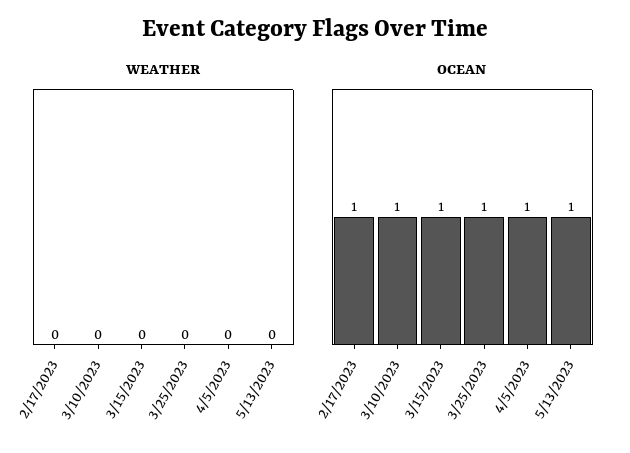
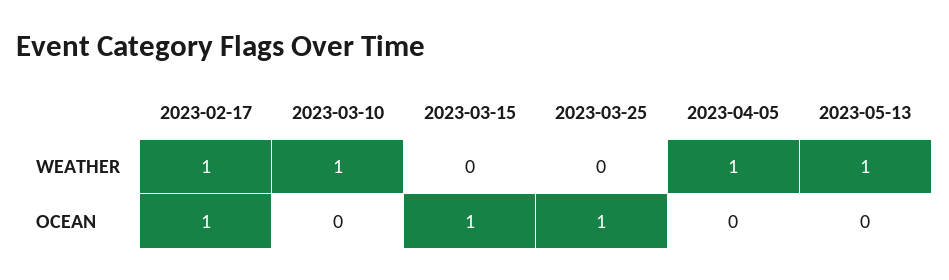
  {
    "WEATHER": {
-     "2/17/2023": 0,
+     "2/17/2023": 1,
-     "3/10/2023": 0,
+     "3/10/2023": 1,
      "3/15/2023": 0,
      "3/25/2023": 0,
-     "4/5/2023": 0,
+     "4/5/2023": 1,
-     "5/13/2023": 0
+     "5/13/2023": 1
    },
    "OCEAN": {
      "2/17/2023": 1,
-     "3/10/2023": 1,
+     "3/10/2023": 0,
      "3/15/2023": 1,
      "3/25/2023": 1,
-     "4/5/2023": 1,
+     "4/5/2023": 0,
-     "5/13/2023": 1
+     "5/13/2023": 0
    }
  }

